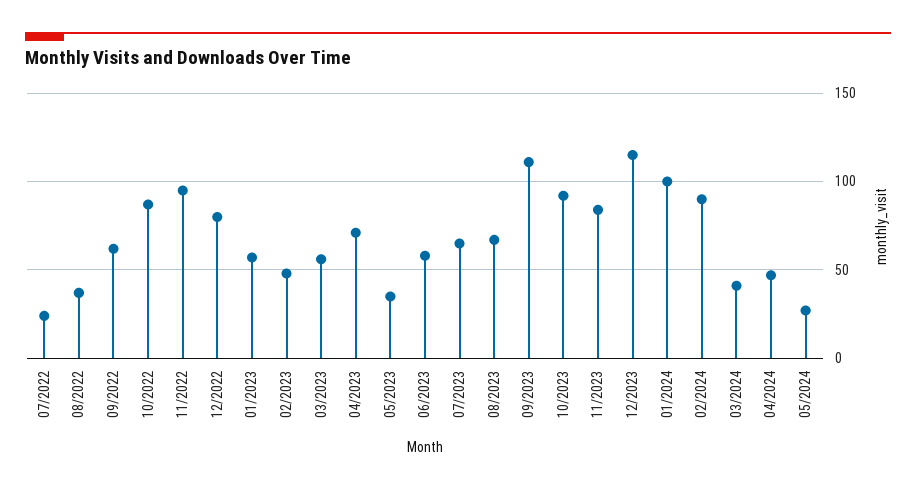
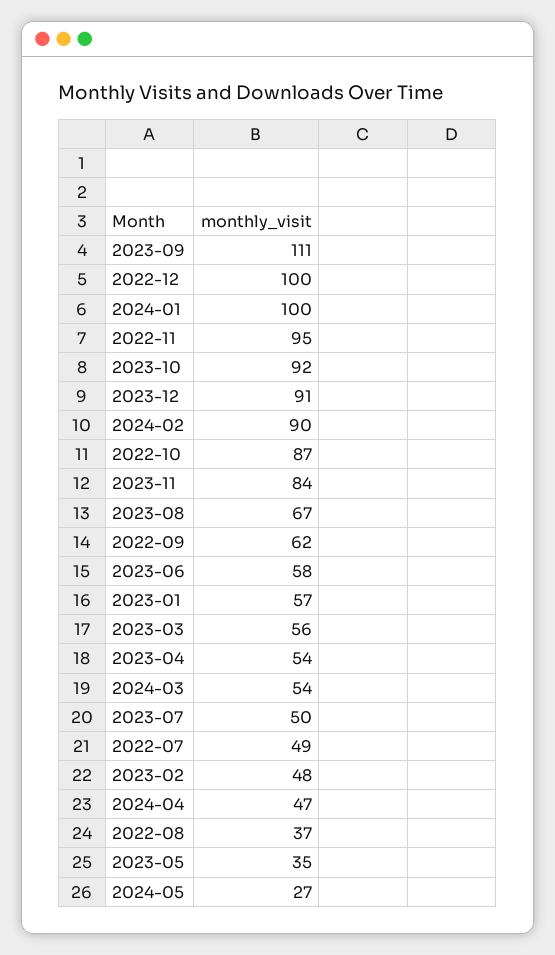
  {
-   "07/2022": 25,
+   "07/2022": 49,
    "08/2022": 37,
    "09/2022": 62,
    "10/2022": 87,
    "11/2022": 95,
-   "12/2022": 80,
+   "12/2022": 100,
    "01/2023": 57,
    "02/2023": 48,
    "03/2023": 56,
-   "04/2023": 70,
+   "04/2023": 54,
    "05/2023": 35,
    "06/2023": 58,
-   "07/2023": 65,
+   "07/2023": 50,
    "08/2023": 67,
    "09/2023": 111,
    "10/2023": 92,
    "11/2023": 84,
-   "12/2023": 115,
+   "12/2023": 91,
    "01/2024": 100,
    "02/2024": 90,
-   "03/2024": 40,
+   "03/2024": 54,
    "04/2024": 47,
    "05/2024": 27
  }

